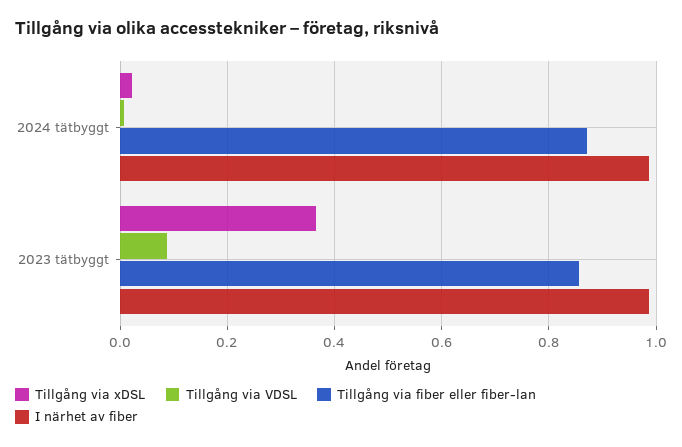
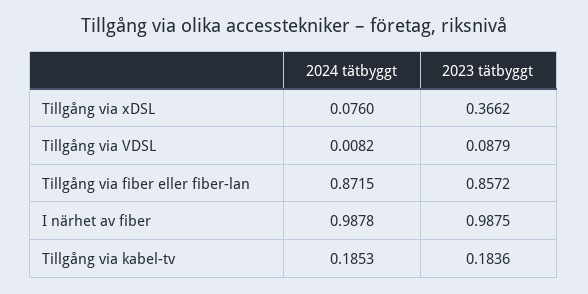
  {
    "Tillgång via xDSL": {
-     "2024 tätbyggt": 0.02,
+     "2024 tätbyggt": 0.076,
      "2023 tätbyggt": 0.3662
    },
    "Tillgång via VDSL": {
      "2024 tätbyggt": 0.0082,
      "2023 tätbyggt": 0.0879
    },
    "Tillgång via fiber eller fiber-lan": {
      "2024 tätbyggt": 0.8715,
      "2023 tätbyggt": 0.8572
    },
    "I närhet av fiber": {
      "2024 tätbyggt": 0.9878,
      "2023 tätbyggt": 0.9875
-   }
+   },
+   "Tillgång via kabel-tv": {
+     "2024 tätbyggt": 0.1853,
+     "2023 tätbyggt": 0.1836
+   }
  }

